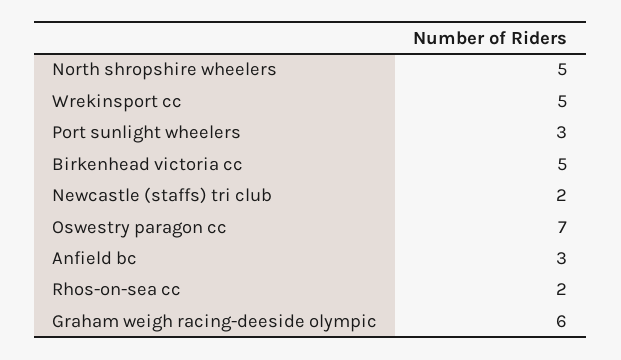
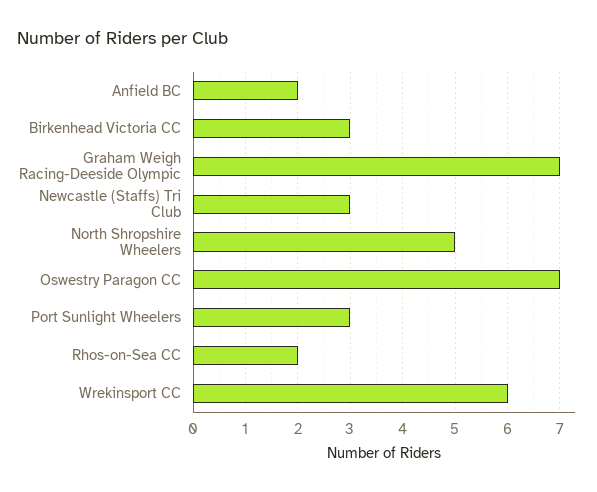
  {
    "North shropshire wheelers": 5,
-   "Wrekinsport cc": 5,
+   "Wrekinsport cc": 6,
    "Port sunlight wheelers": 3,
-   "Birkenhead victoria cc": 5,
+   "Birkenhead victoria cc": 3,
-   "Newcastle (staffs) tri club": 2,
+   "Newcastle (staffs) tri club": 3,
    "Oswestry paragon cc": 7,
-   "Anfield bc": 3,
+   "Anfield bc": 2,
    "Rhos-on-sea cc": 2,
-   "Graham weigh racing-deeside olympic": 6
+   "Graham weigh racing-deeside olympic": 7
  }

